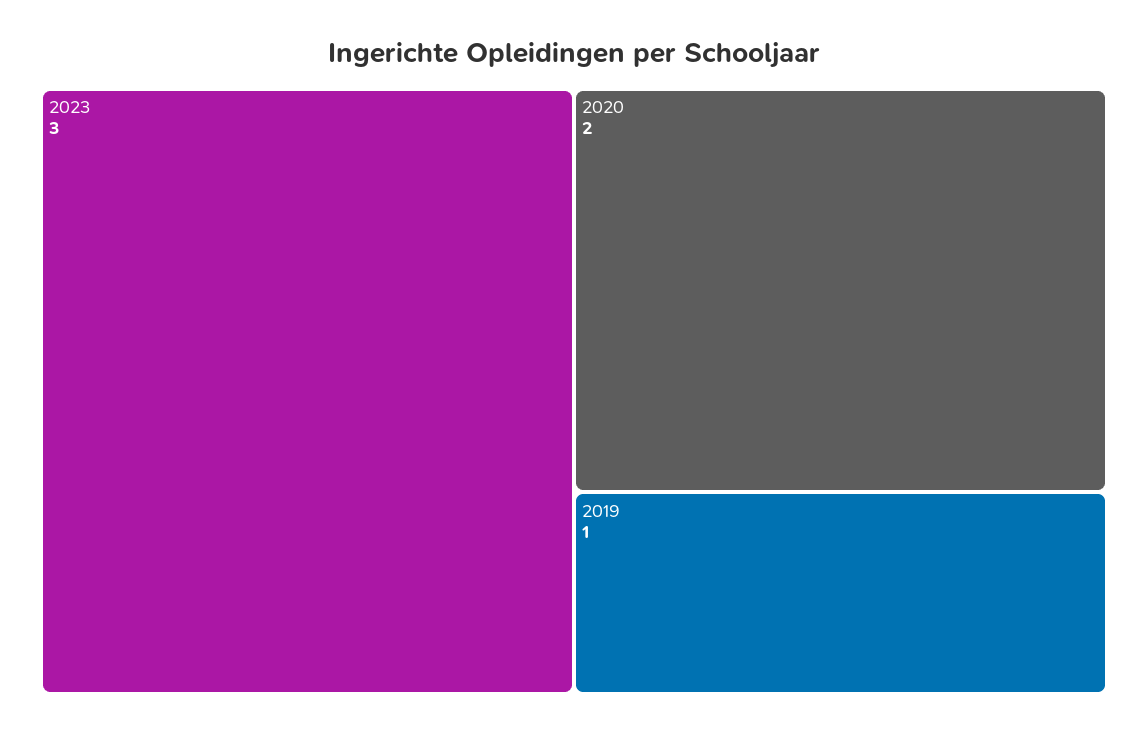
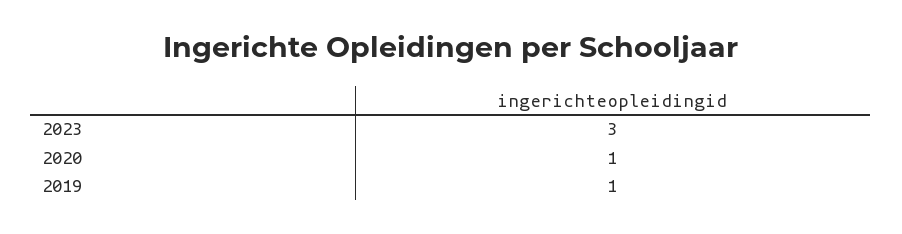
  {
    "2023": 3,
-   "2020": 2,
+   "2020": 1,
    "2019": 1
  }

